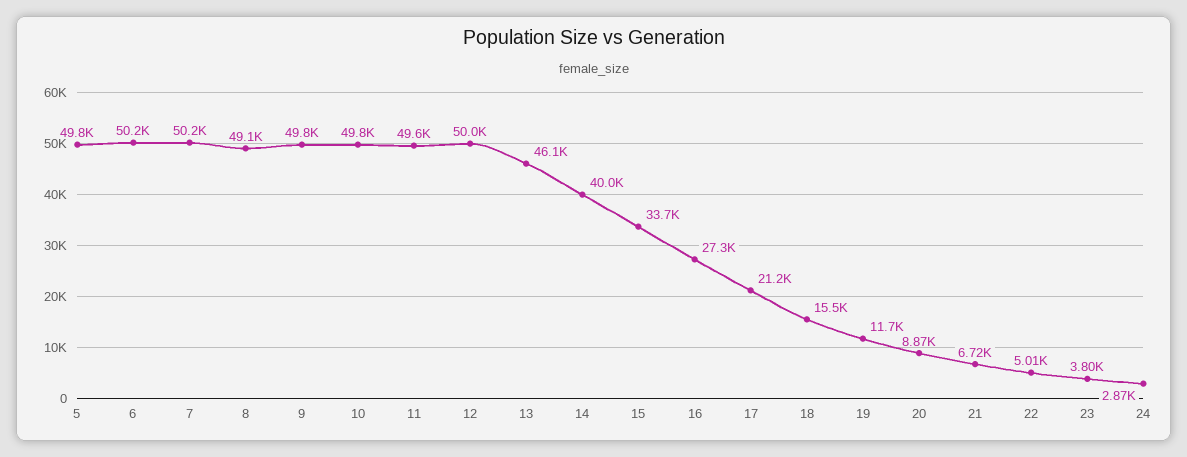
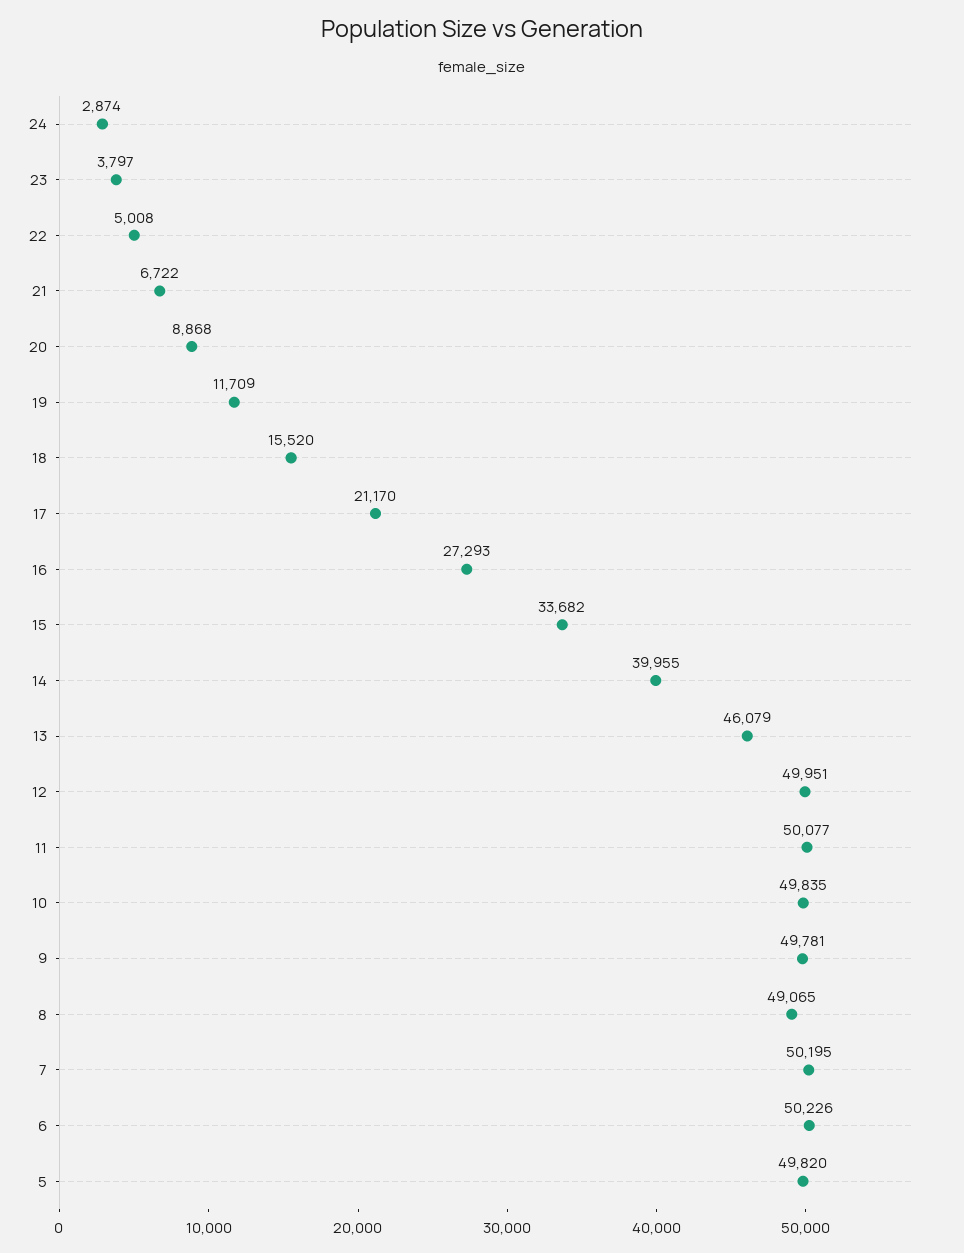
  {
    "5": 49820,
    "6": 50226,
    "7": 50195,
    "8": 49065,
    "9": 49781,
    "10": 49835,
-   "11": 49600,
+   "11": 50077,
    "12": 49951,
    "13": 46079,
    "14": 39955,
    "15": 33682,
    "16": 27293,
    "17": 21170,
    "18": 15520,
    "19": 11709,
    "20": 8868,
    "21": 6722,
    "22": 5008,
    "23": 3797,
    "24": 2874
  }

